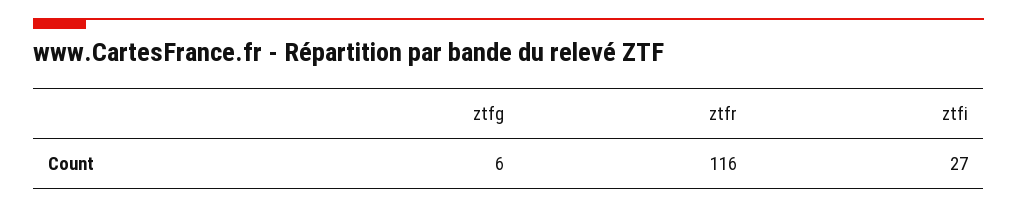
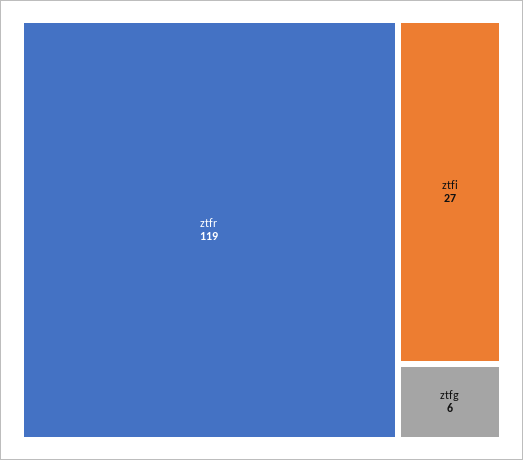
  {
    "ztfg": 6,
-   "ztfr": 116,
+   "ztfr": 119,
    "ztfi": 27
  }

